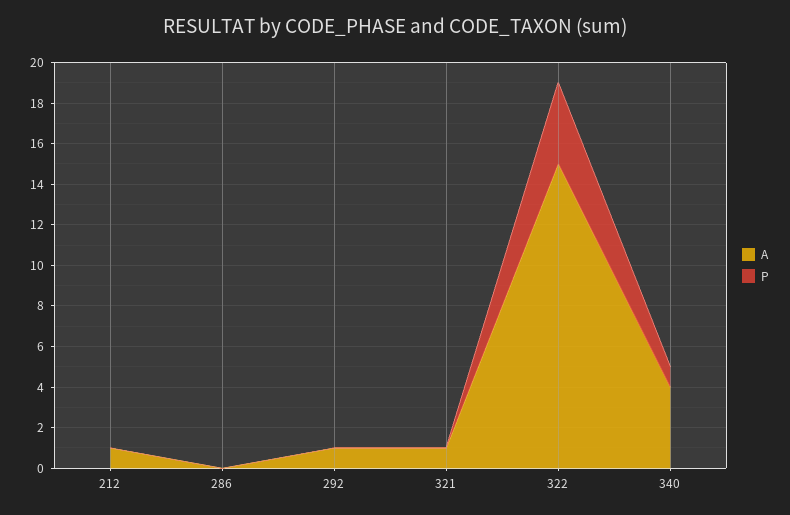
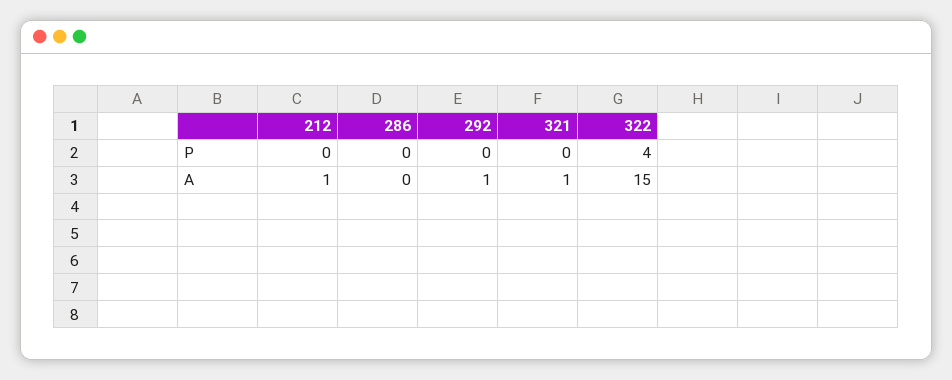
  {
    "A": {
      "212": 1,
      "286": 0,
      "292": 1,
      "321": 1,
-     "322": 15,
+     "322": 15
-     "340": 4
    },
    "P": {
      "212": 0,
      "286": 0,
      "292": 0,
      "321": 0,
-     "322": 4,
+     "322": 4
-     "340": 1
    }
  }

